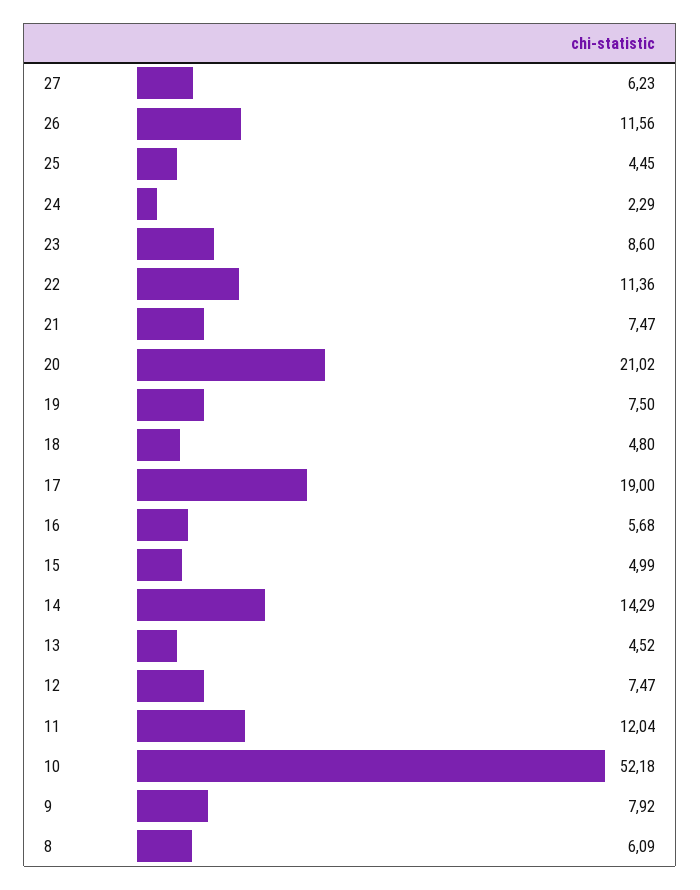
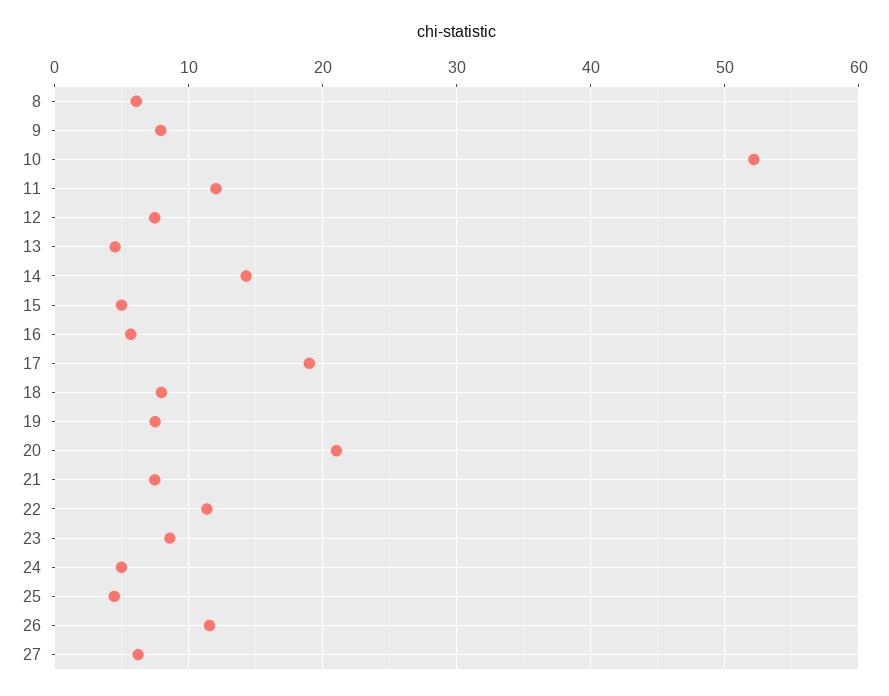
  {
    "27": 6.23,
    "26": 11.56,
    "25": 4.45,
-   "24": 2.29,
+   "24": 5,
    "23": 8.6,
    "22": 11.36,
    "21": 7.47,
    "20": 21.02,
    "19": 7.5,
-   "18": 4.8,
+   "18": 8,
    "17": 19,
    "16": 5.68,
    "15": 4.99,
    "14": 14.29,
    "13": 4.52,
    "12": 7.47,
    "11": 12.04,
    "10": 52.18,
    "9": 7.92,
    "8": 6.09
  }

